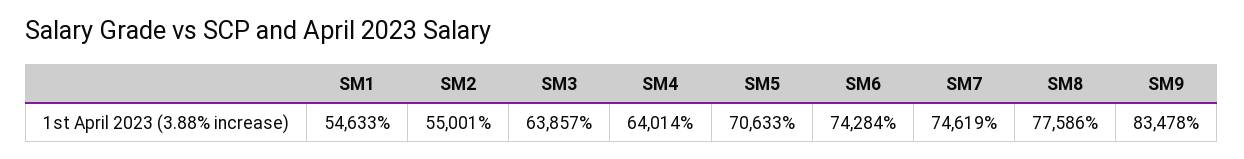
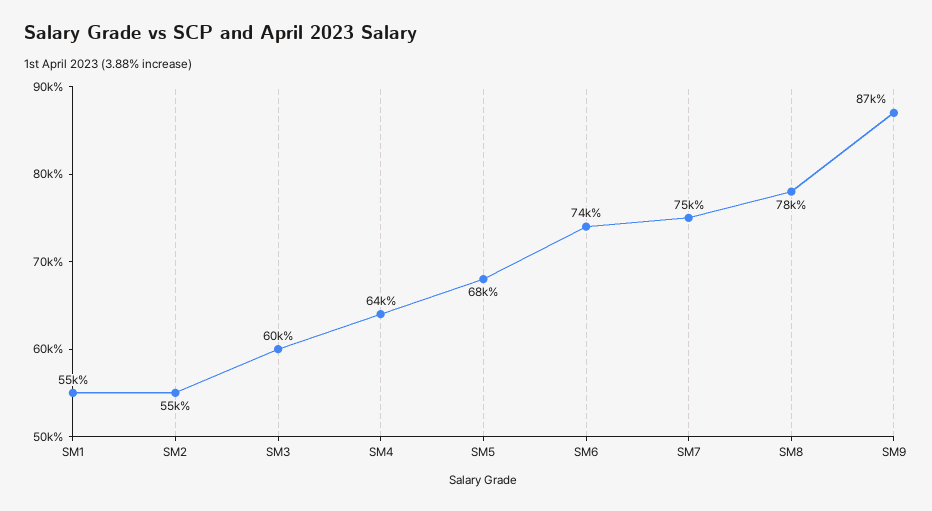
  {
    "SM1": 54633,
    "SM2": 55001,
-   "SM3": 63857,
+   "SM3": 60000,
    "SM4": 64014,
-   "SM5": 70633,
+   "SM5": 68000,
    "SM6": 74284,
    "SM7": 74619,
    "SM8": 77586,
-   "SM9": 83478
+   "SM9": 87000
  }

